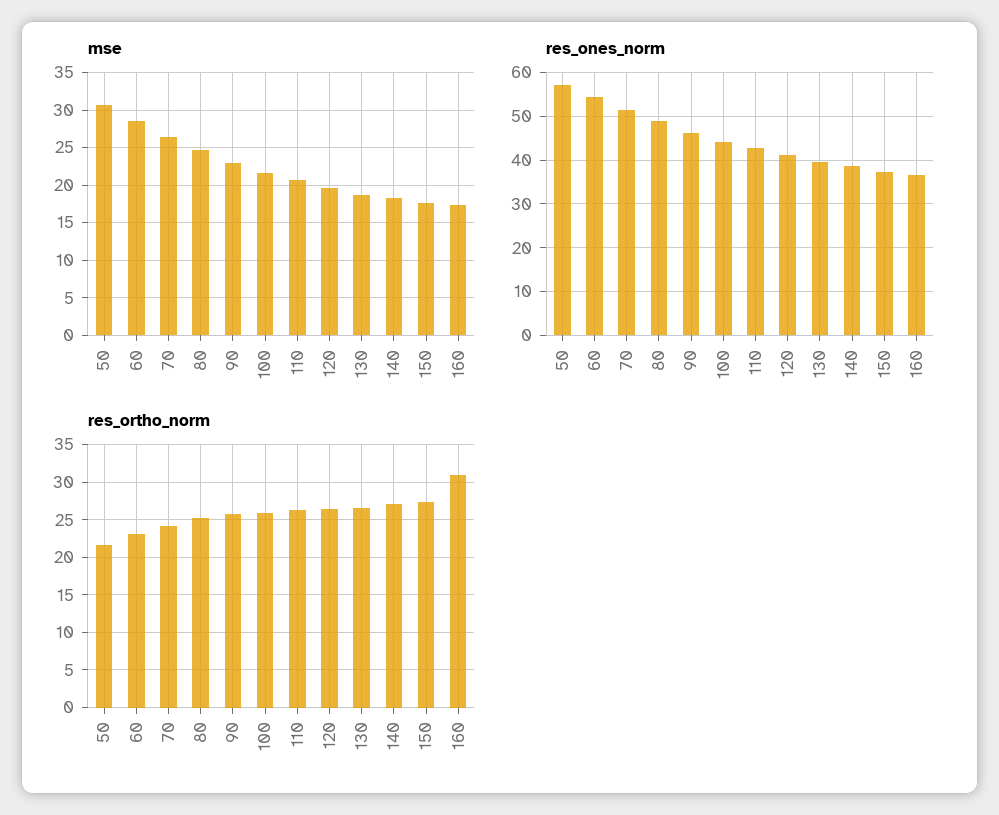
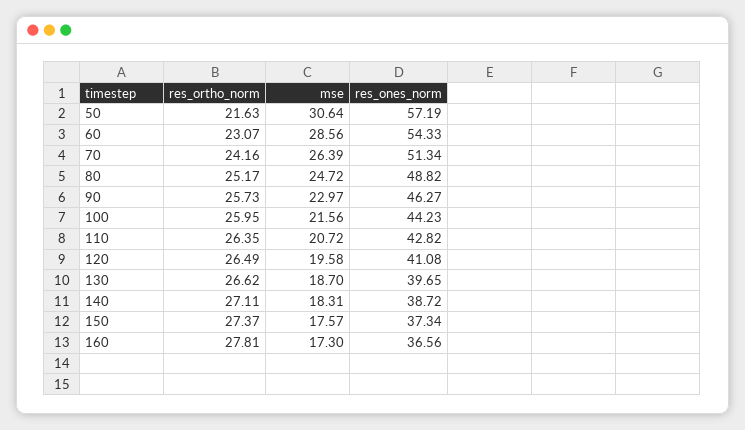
  {
    "mse": {
      "50": 30.64,
      "60": 28.56,
      "70": 26.39,
      "80": 24.72,
      "90": 22.97,
      "100": 21.56,
      "110": 20.72,
      "120": 19.58,
      "130": 18.7,
      "140": 18.31,
      "150": 17.57,
      "160": 17.3
    },
    "res_ones_norm": {
      "50": 57.19,
      "60": 54.33,
      "70": 51.34,
      "80": 48.82,
      "90": 46.27,
      "100": 44.23,
      "110": 42.82,
      "120": 41.08,
      "130": 39.65,
      "140": 38.72,
      "150": 37.34,
      "160": 36.56
    },
    "res_ortho_norm": {
      "50": 21.63,
      "60": 23.07,
      "70": 24.16,
      "80": 25.17,
      "90": 25.73,
      "100": 25.95,
      "110": 26.35,
      "120": 26.49,
      "130": 26.62,
      "140": 27.11,
      "150": 27.37,
-     "160": 31
+     "160": 27.81
    }
  }

